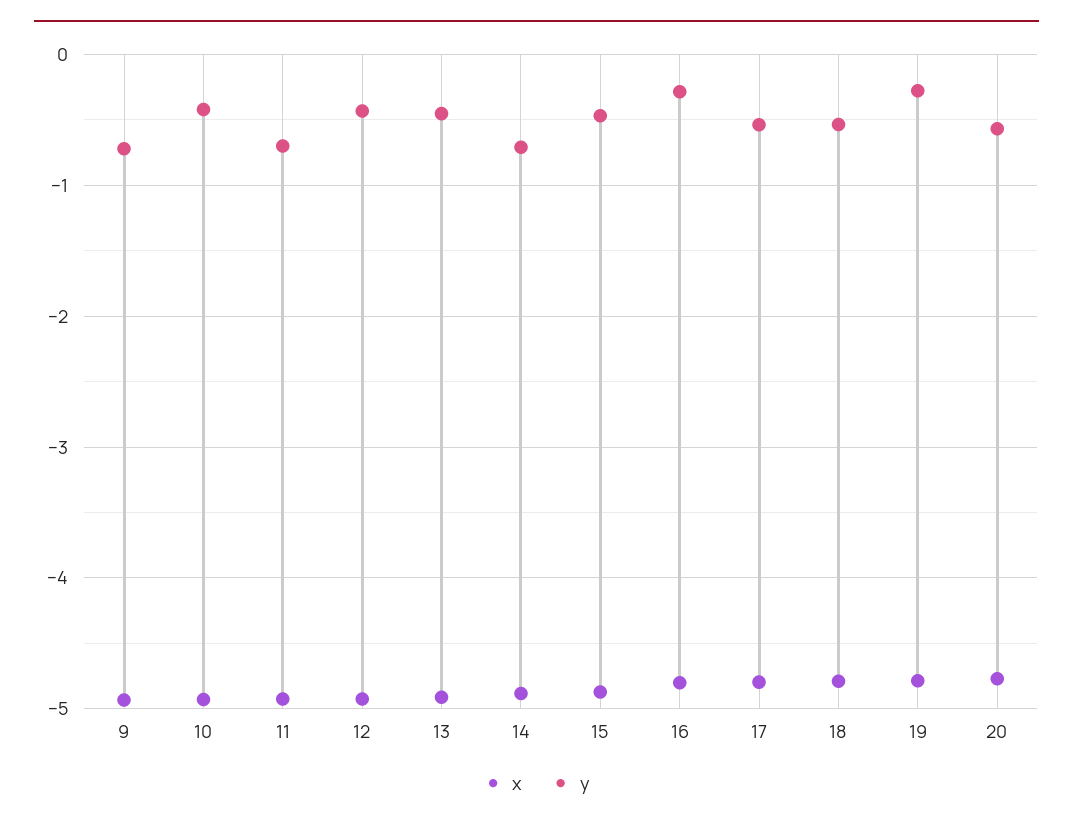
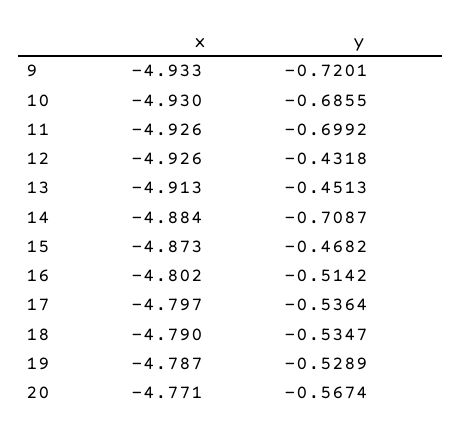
  {
    "x": {
      "9": -4.933,
      "10": -4.93,
      "11": -4.926,
      "12": -4.926,
      "13": -4.913,
      "14": -4.884,
      "15": -4.873,
      "16": -4.802,
      "17": -4.797,
      "18": -4.79,
      "19": -4.787,
      "20": -4.771
    },
    "y": {
      "9": -0.7201,
-     "10": -0.4,
+     "10": -0.6855,
      "11": -0.6992,
      "12": -0.4318,
      "13": -0.4513,
      "14": -0.7087,
      "15": -0.4682,
-     "16": -0.3,
+     "16": -0.5142,
      "17": -0.5364,
      "18": -0.5347,
-     "19": -0.3,
+     "19": -0.5289,
      "20": -0.5674
    }
  }

